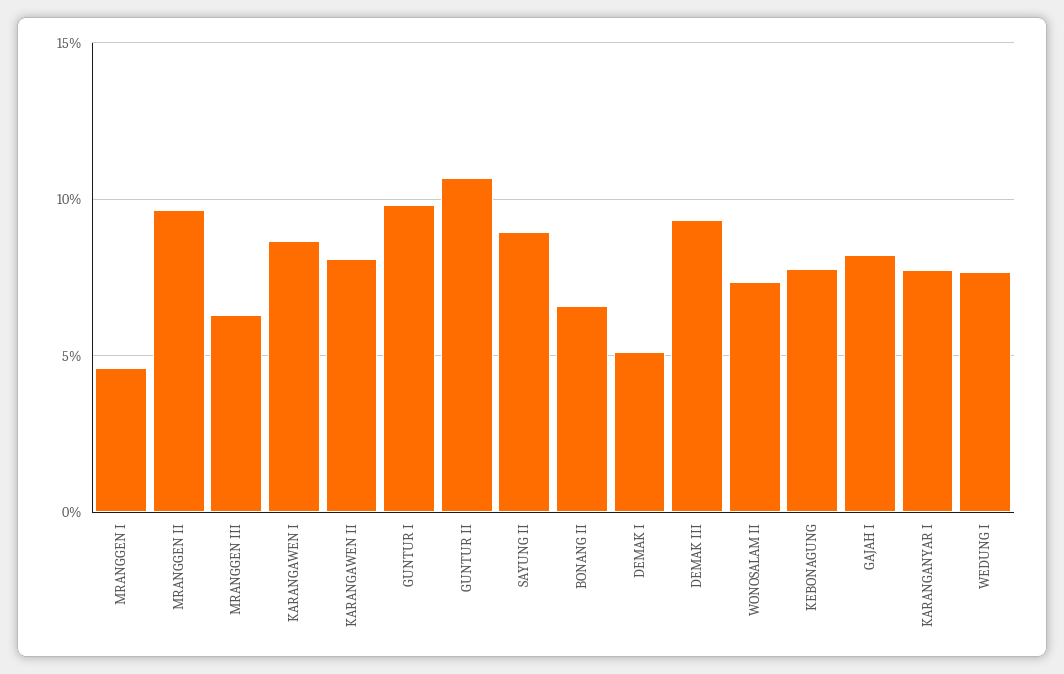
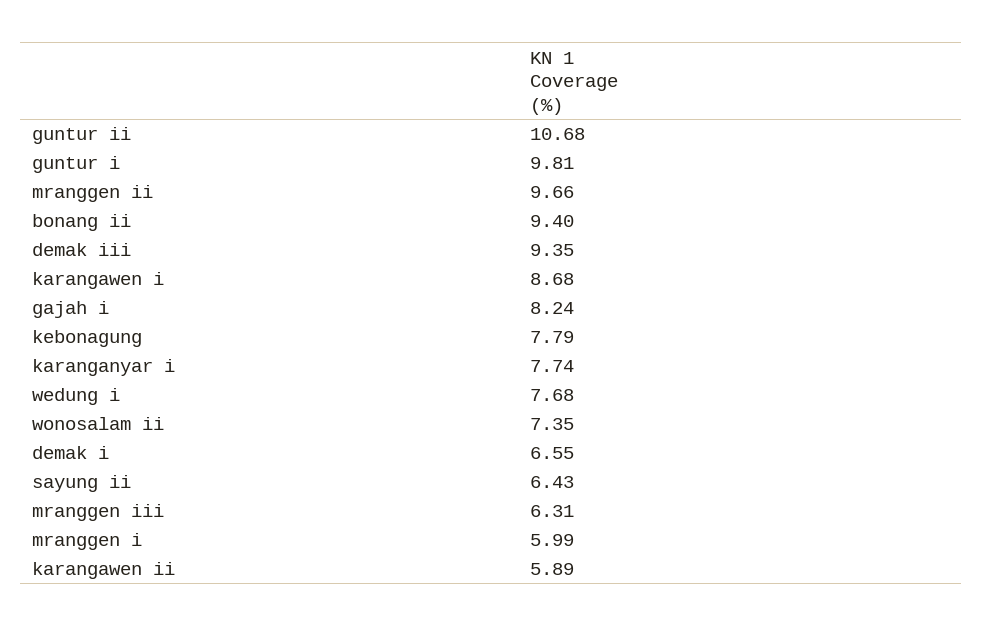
  {
-   "MRANGGEN I": 4.5,
+   "MRANGGEN I": 5.99,
    "MRANGGEN II": 9.66,
    "MRANGGEN III": 6.31,
    "KARANGAWEN I": 8.68,
-   "KARANGAWEN II": 8,
+   "KARANGAWEN II": 5.89,
    "GUNTUR I": 9.81,
    "GUNTUR II": 10.68,
-   "SAYUNG II": 9,
+   "SAYUNG II": 6.43,
-   "BONANG II": 6.5,
+   "BONANG II": 9.4,
-   "DEMAK I": 5,
+   "DEMAK I": 6.55,
    "DEMAK III": 9.35,
    "WONOSALAM II": 7.35,
    "KEBONAGUNG": 7.79,
    "GAJAH I": 8.24,
    "KARANGANYAR I": 7.74,
    "WEDUNG I": 7.68
  }

